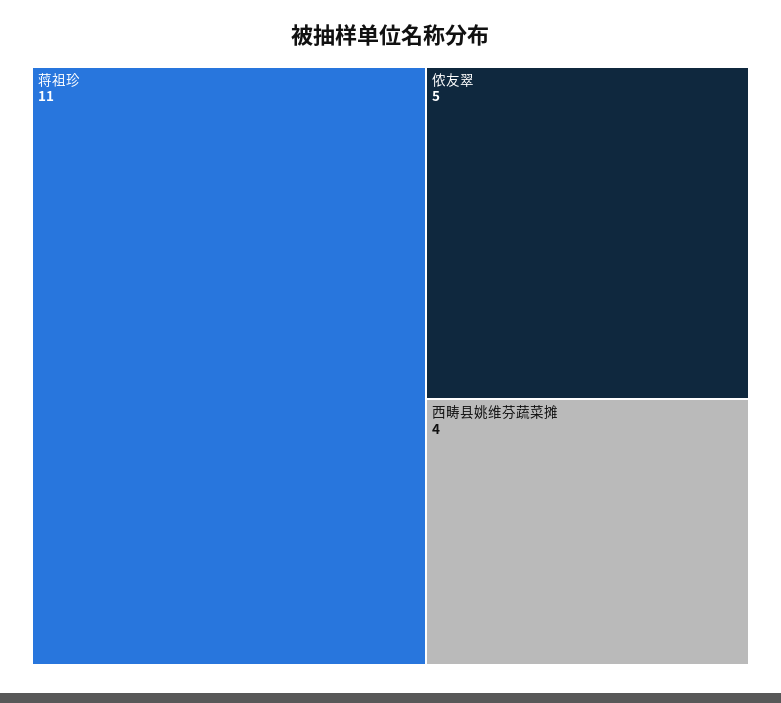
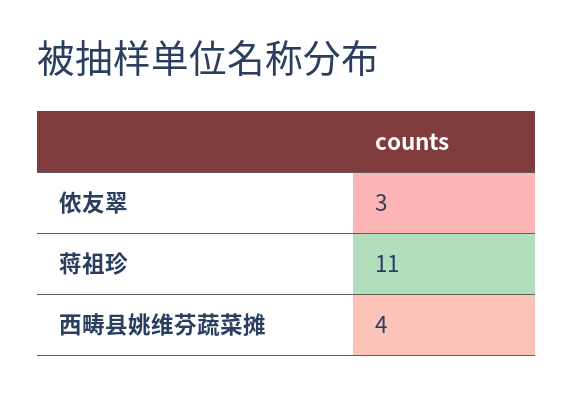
  {
    "蒋祖珍": 11,
-   "侬友翠": 5,
+   "侬友翠": 3,
    "西畴县姚维芬蔬菜摊": 4
  }

